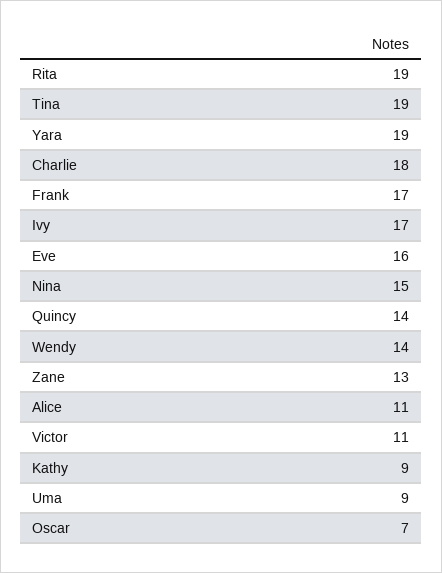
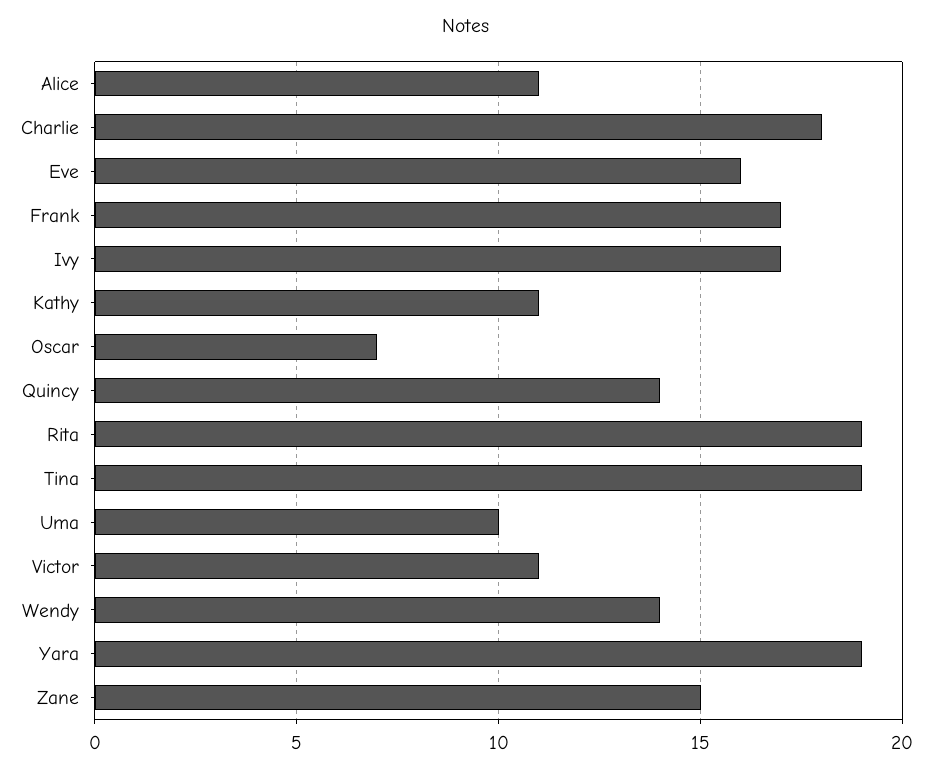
  {
    "Rita": 19,
    "Tina": 19,
    "Yara": 19,
    "Charlie": 18,
    "Frank": 17,
    "Ivy": 17,
    "Eve": 16,
-   "Nina": 15,
    "Quincy": 14,
    "Wendy": 14,
-   "Zane": 13,
+   "Zane": 15,
    "Alice": 11,
    "Victor": 11,
-   "Kathy": 9,
+   "Kathy": 11,
-   "Uma": 9,
+   "Uma": 10,
    "Oscar": 7
  }

